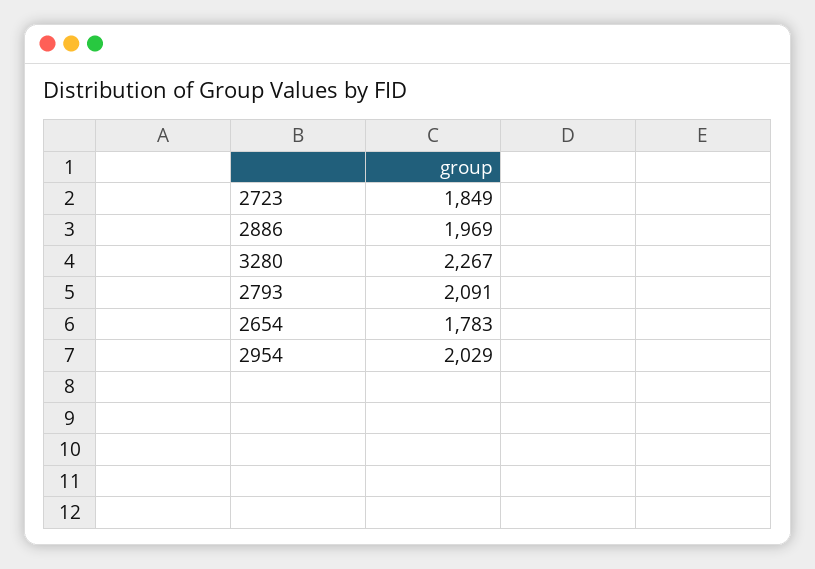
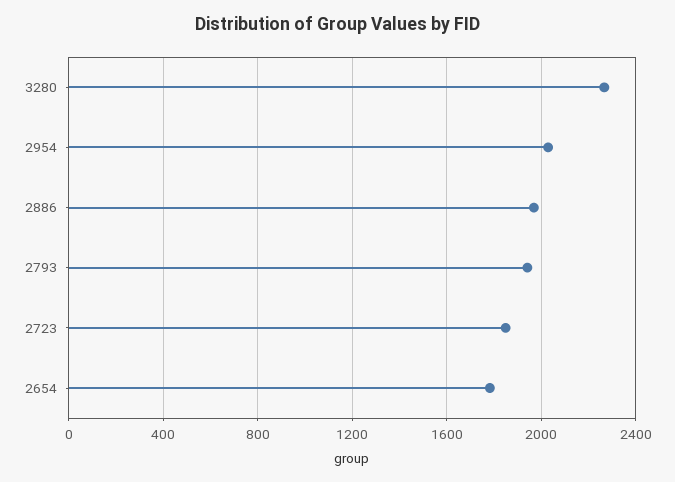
  {
    "2723": 1849,
    "2886": 1969,
    "3280": 2267,
-   "2793": 2091,
+   "2793": 1950,
    "2654": 1783,
    "2954": 2029
  }

